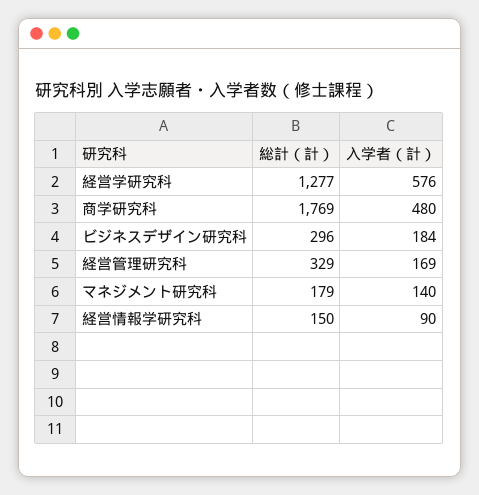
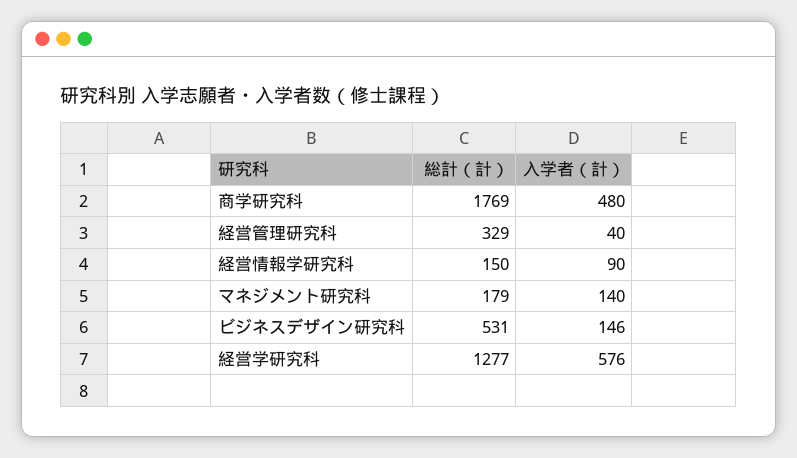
  {
    "総計（計）": {
      "経営学研究科": 1277,
      "商学研究科": 1769,
-     "ビジネスデザイン研究科": 296,
+     "ビジネスデザイン研究科": 531,
      "経営管理研究科": 329,
      "マネジメント研究科": 179,
      "経営情報学研究科": 150
    },
    "入学者（計）": {
      "経営学研究科": 576,
      "商学研究科": 480,
-     "ビジネスデザイン研究科": 184,
+     "ビジネスデザイン研究科": 146,
-     "経営管理研究科": 169,
+     "経営管理研究科": 40,
      "マネジメント研究科": 140,
      "経営情報学研究科": 90
    }
  }

